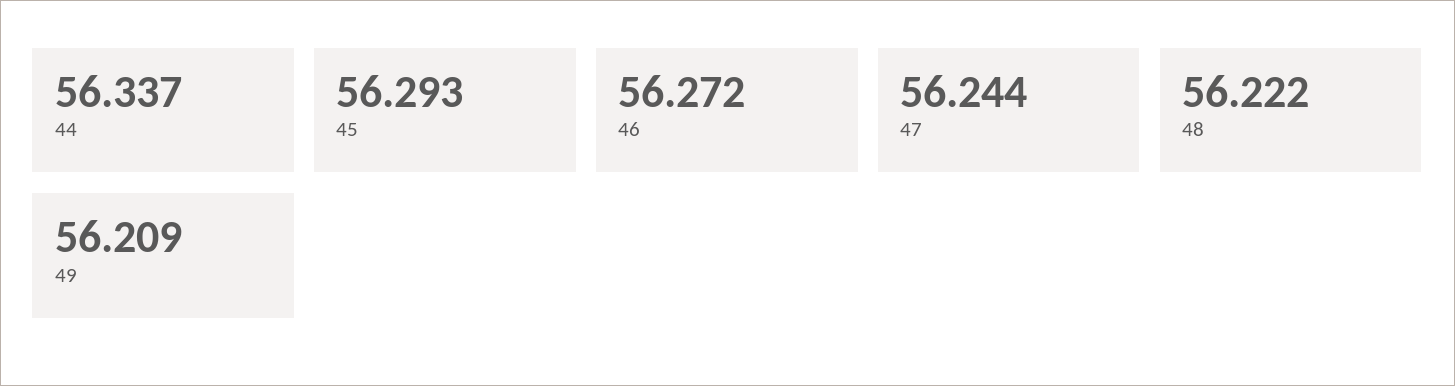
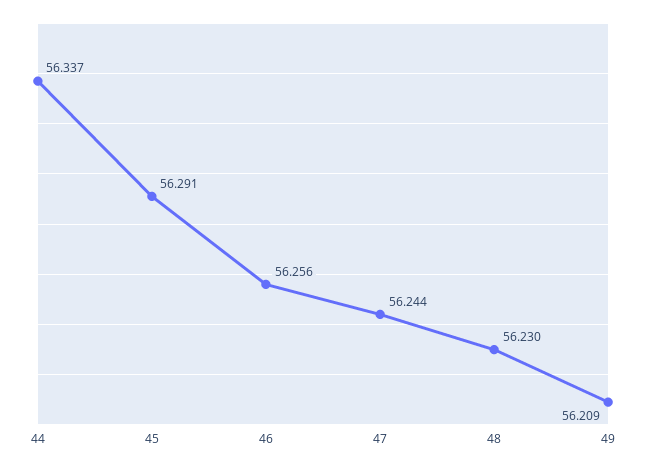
  {
    "44": 56.337,
-   "45": 56.293,
+   "45": 56.291,
-   "46": 56.272,
+   "46": 56.256,
    "47": 56.244,
-   "48": 56.222,
+   "48": 56.23,
    "49": 56.209
  }

